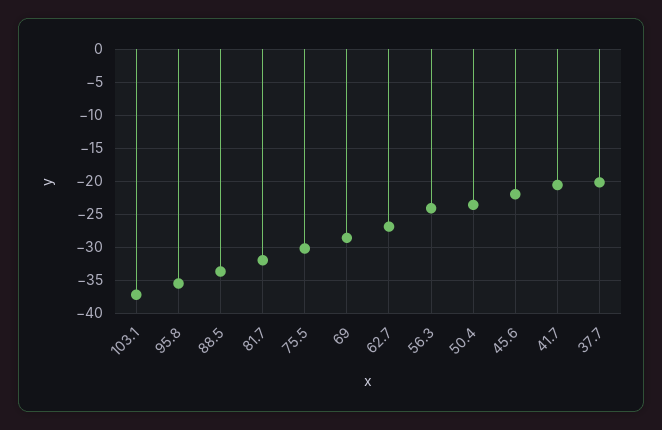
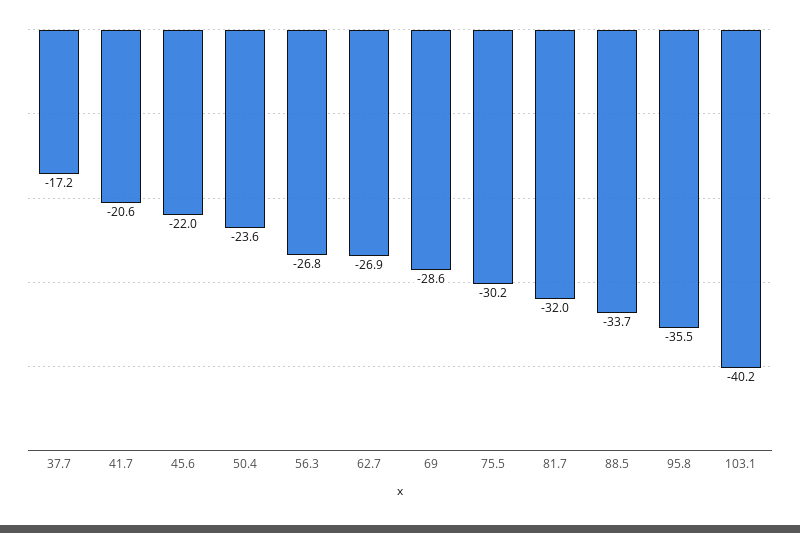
  {
-   "103.1": -37,
+   "103.1": -40.2,
    "95.8": -35.5,
    "88.5": -33.7,
    "81.7": -32,
    "75.5": -30.2,
    "69": -28.6,
    "62.7": -26.9,
-   "56.3": -24,
+   "56.3": -26.8,
    "50.4": -23.6,
    "45.6": -22,
    "41.7": -20.6,
-   "37.7": -20
+   "37.7": -17.2
  }

